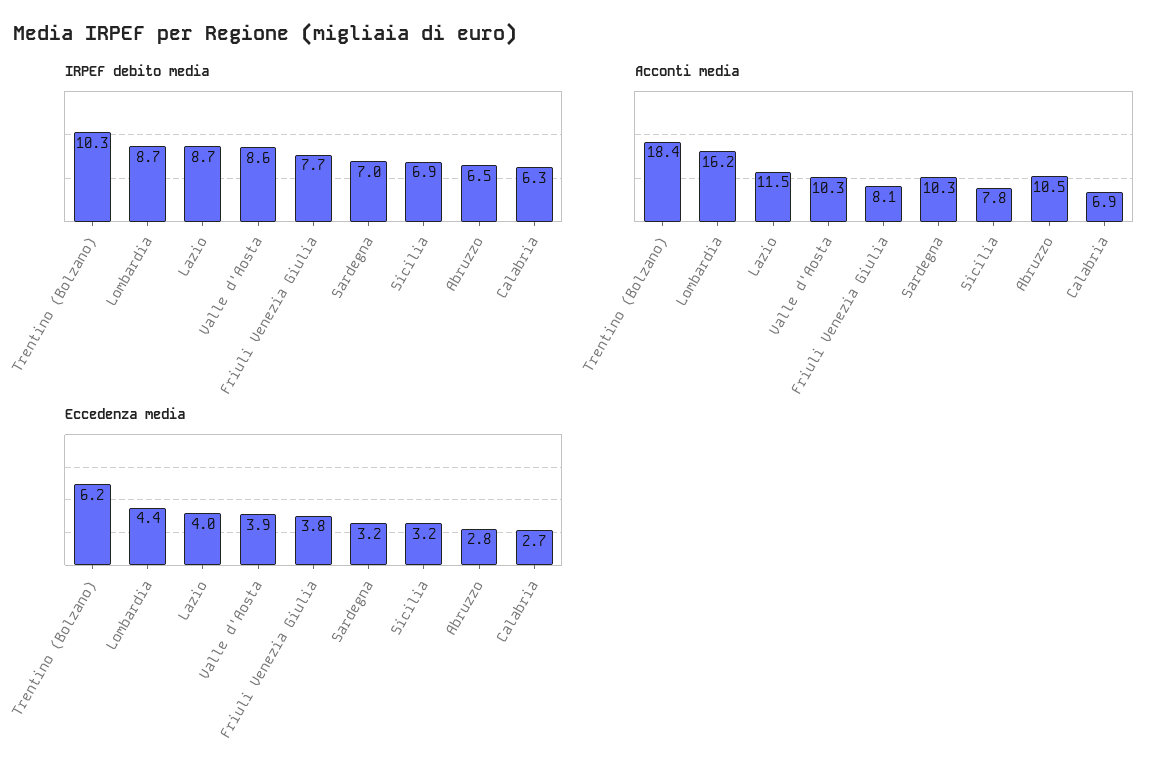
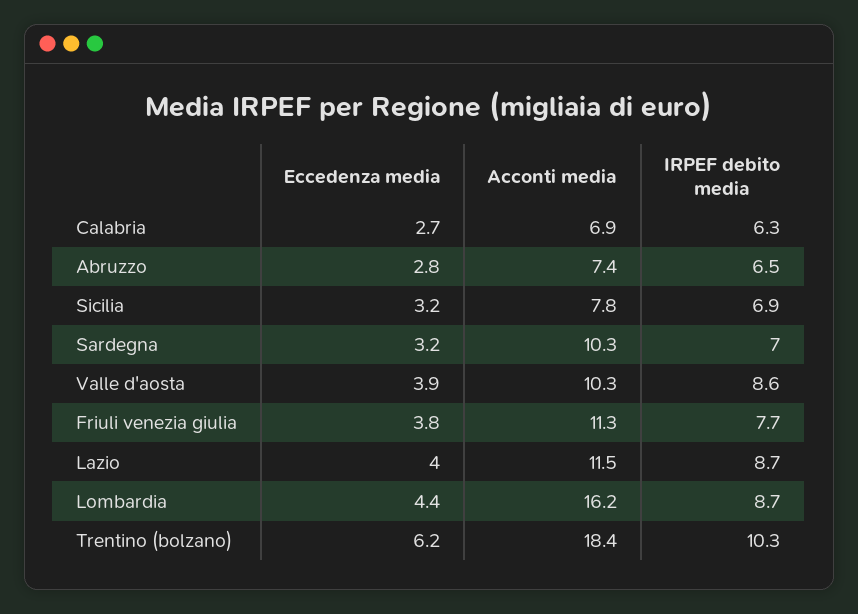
  {
    "IRPEF debito media": {
      "Trentino (Bolzano)": 10.3,
      "Lombardia": 8.7,
      "Lazio": 8.7,
      "Valle d'Aosta": 8.6,
      "Friuli Venezia Giulia": 7.7,
      "Sardegna": 7,
      "Sicilia": 6.9,
      "Abruzzo": 6.5,
      "Calabria": 6.3
    },
    "Acconti media": {
      "Trentino (Bolzano)": 18.4,
      "Lombardia": 16.2,
      "Lazio": 11.5,
      "Valle d'Aosta": 10.3,
-     "Friuli Venezia Giulia": 8.1,
+     "Friuli Venezia Giulia": 11.3,
      "Sardegna": 10.3,
      "Sicilia": 7.8,
-     "Abruzzo": 10.5,
+     "Abruzzo": 7.4,
      "Calabria": 6.9
    },
    "Eccedenza media": {
      "Trentino (Bolzano)": 6.2,
      "Lombardia": 4.4,
      "Lazio": 4,
      "Valle d'Aosta": 3.9,
      "Friuli Venezia Giulia": 3.8,
      "Sardegna": 3.2,
      "Sicilia": 3.2,
      "Abruzzo": 2.8,
      "Calabria": 2.7
    }
  }

